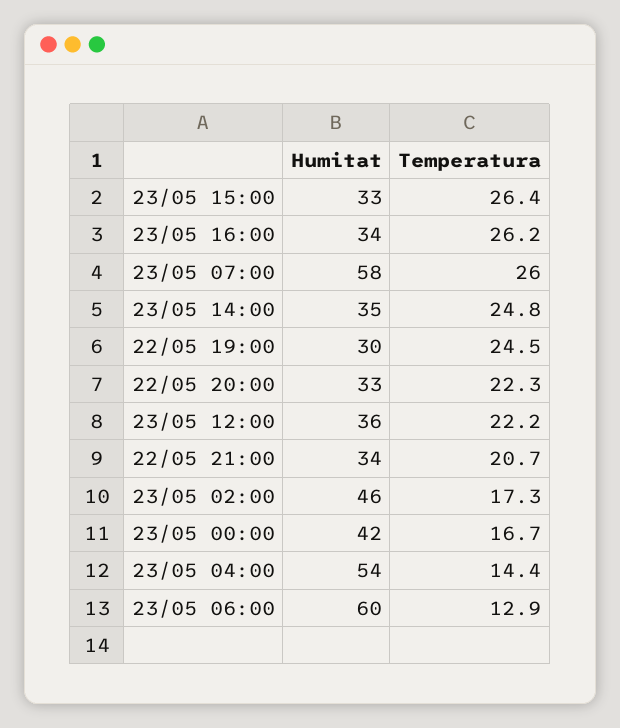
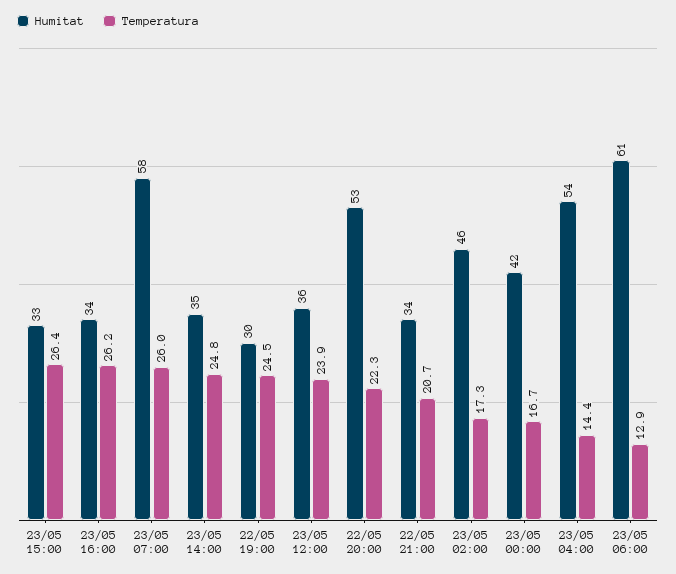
  {
    "Humitat": {
      "23/05 15:00": 33,
      "23/05 16:00": 34,
      "23/05 07:00": 58,
      "23/05 14:00": 35,
      "22/05 19:00": 30,
-     "22/05 20:00": 33,
+     "22/05 20:00": 53,
      "23/05 12:00": 36,
      "22/05 21:00": 34,
      "23/05 02:00": 46,
      "23/05 00:00": 42,
      "23/05 04:00": 54,
-     "23/05 06:00": 60
+     "23/05 06:00": 61
    },
    "Temperatura": {
      "23/05 15:00": 26.4,
      "23/05 16:00": 26.2,
      "23/05 07:00": 26,
      "23/05 14:00": 24.8,
      "22/05 19:00": 24.5,
      "22/05 20:00": 22.3,
-     "23/05 12:00": 22.2,
+     "23/05 12:00": 23.9,
      "22/05 21:00": 20.7,
      "23/05 02:00": 17.3,
      "23/05 00:00": 16.7,
      "23/05 04:00": 14.4,
      "23/05 06:00": 12.9
    }
  }

